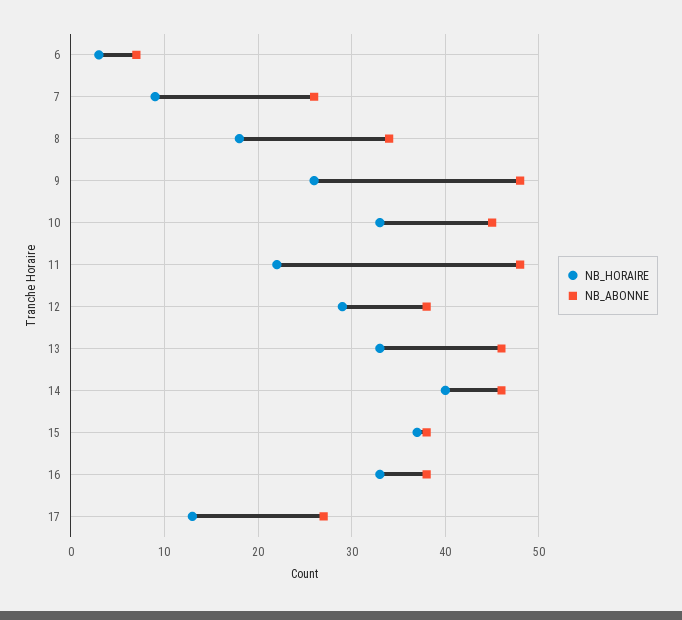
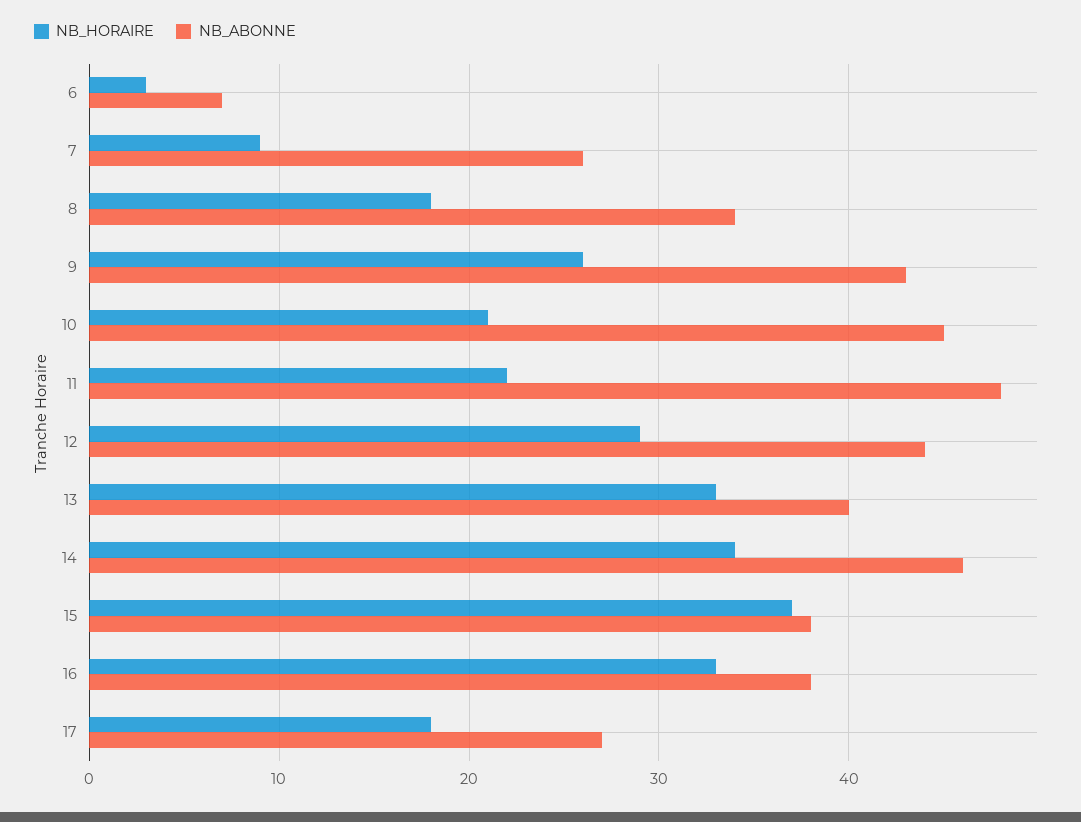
  {
    "NB_HORAIRE": {
      "6": 3,
      "7": 9,
      "8": 18,
      "9": 26,
-     "10": 33,
+     "10": 21,
      "11": 22,
      "12": 29,
      "13": 33,
-     "14": 40,
+     "14": 34,
      "15": 37,
      "16": 33,
-     "17": 13
+     "17": 18
    },
    "NB_ABONNE": {
      "6": 7,
      "7": 26,
      "8": 34,
-     "9": 48,
+     "9": 43,
      "10": 45,
      "11": 48,
-     "12": 38,
+     "12": 44,
-     "13": 46,
+     "13": 40,
      "14": 46,
      "15": 38,
      "16": 38,
      "17": 27
    }
  }

